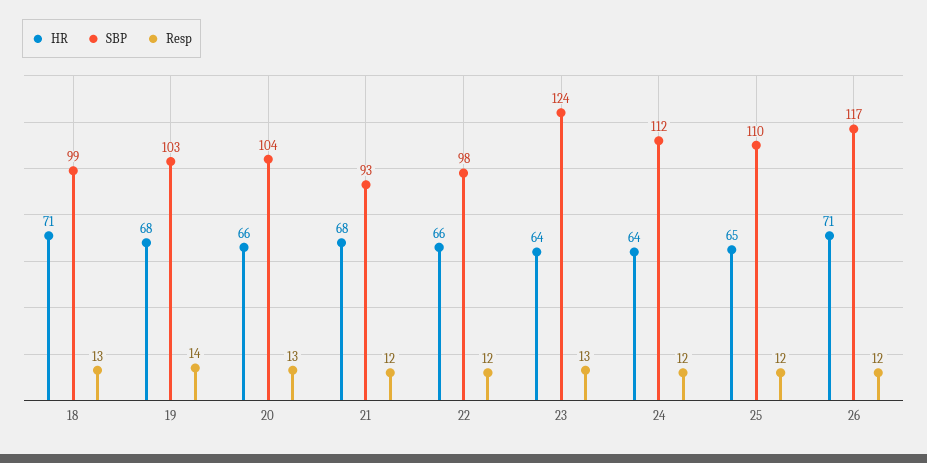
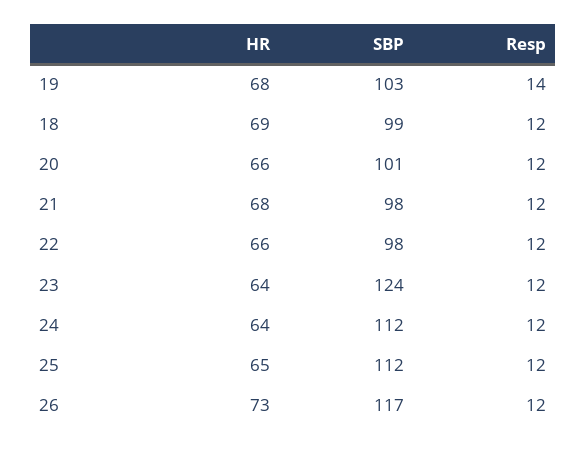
  {
    "HR": {
-     "18": 71,
+     "18": 69,
      "19": 68,
      "20": 66,
      "21": 68,
      "22": 66,
      "23": 64,
      "24": 64,
      "25": 65,
-     "26": 71
+     "26": 73
    },
    "SBP": {
      "18": 99,
      "19": 103,
-     "20": 104,
+     "20": 101,
-     "21": 93,
+     "21": 98,
      "22": 98,
      "23": 124,
      "24": 112,
-     "25": 110,
+     "25": 112,
      "26": 117
    },
    "Resp": {
-     "18": 13,
+     "18": 12,
      "19": 14,
-     "20": 13,
+     "20": 12,
      "21": 12,
      "22": 12,
-     "23": 13,
+     "23": 12,
      "24": 12,
      "25": 12,
      "26": 12
    }
  }

